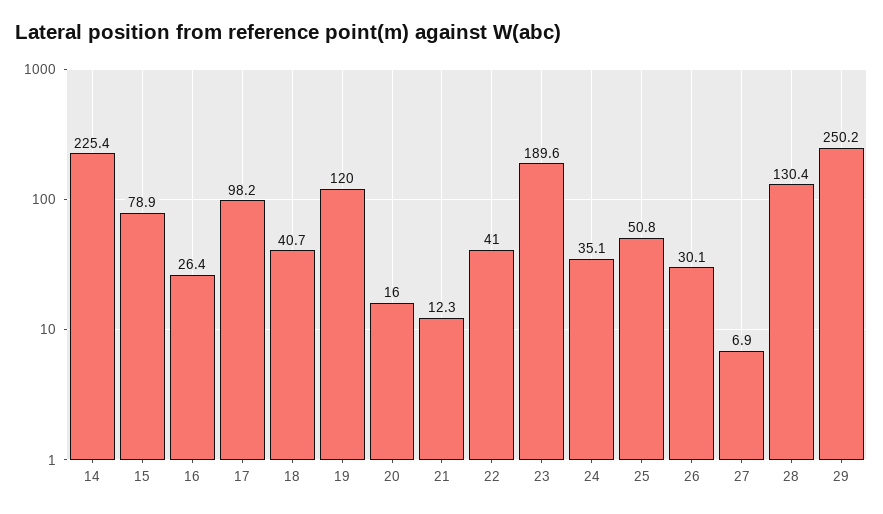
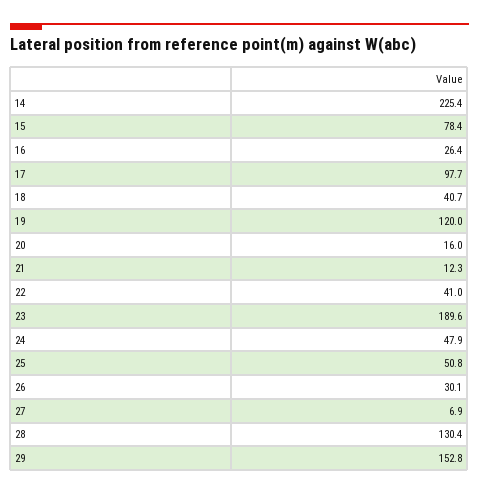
  {
    "14": 225.4,
-   "15": 78.9,
+   "15": 78.4,
    "16": 26.4,
-   "17": 98.2,
+   "17": 97.7,
    "18": 40.7,
    "19": 120,
    "20": 16,
    "21": 12.3,
    "22": 41,
    "23": 189.6,
-   "24": 35.1,
+   "24": 47.9,
    "25": 50.8,
    "26": 30.1,
    "27": 6.9,
    "28": 130.4,
-   "29": 250.2
+   "29": 152.8
  }

